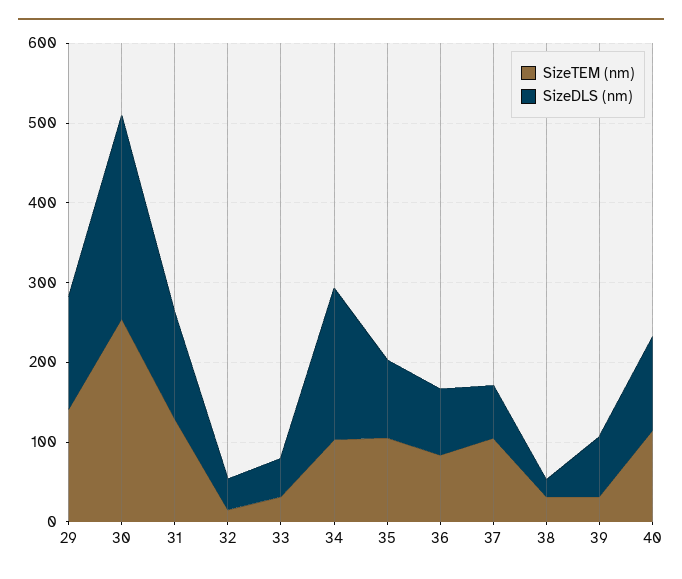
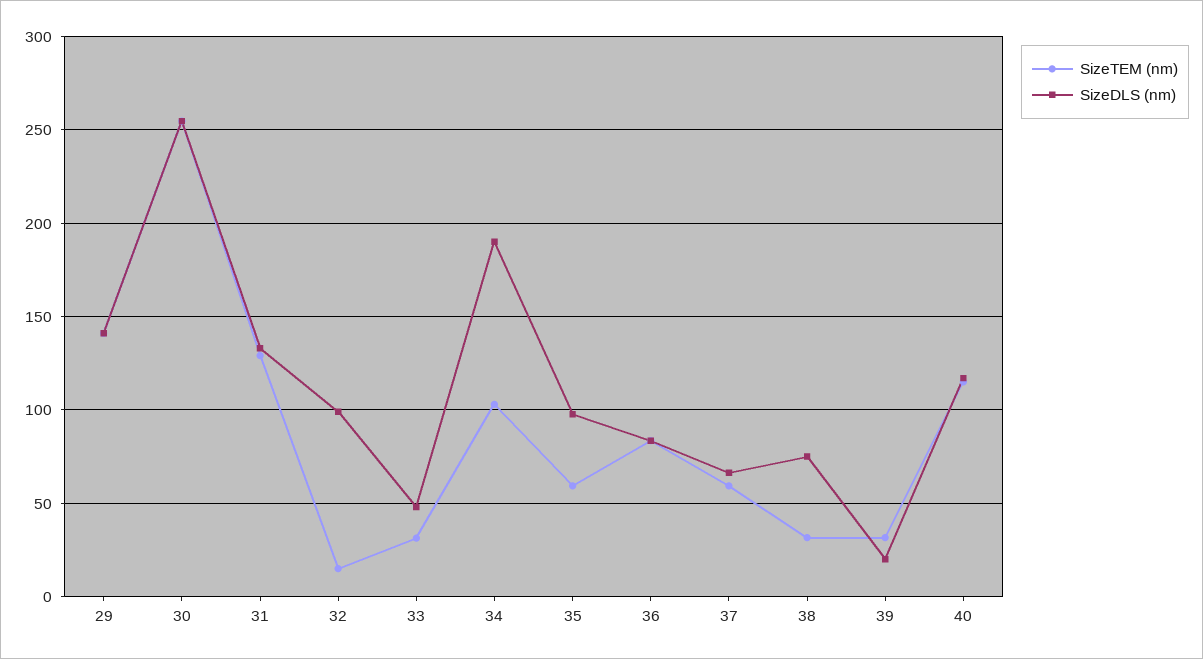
  {
    "SizeTEM (nm)": {
      "29": 140,
      "30": 255,
      "31": 130,
      "32": 15,
      "33": 30,
      "34": 105,
-     "35": 100,
+     "35": 60,
      "36": 85,
-     "37": 100,
+     "37": 60,
      "38": 30,
      "39": 30,
      "40": 115
    },
    "SizeDLS (nm)": {
      "29": 140,
      "30": 255,
      "31": 135,
-     "32": 40,
+     "32": 100,
      "33": 50,
      "34": 190,
      "35": 100,
      "36": 85,
      "37": 65,
-     "38": 20,
+     "38": 75,
-     "39": 80,
+     "39": 20,
      "40": 115
    }
  }

